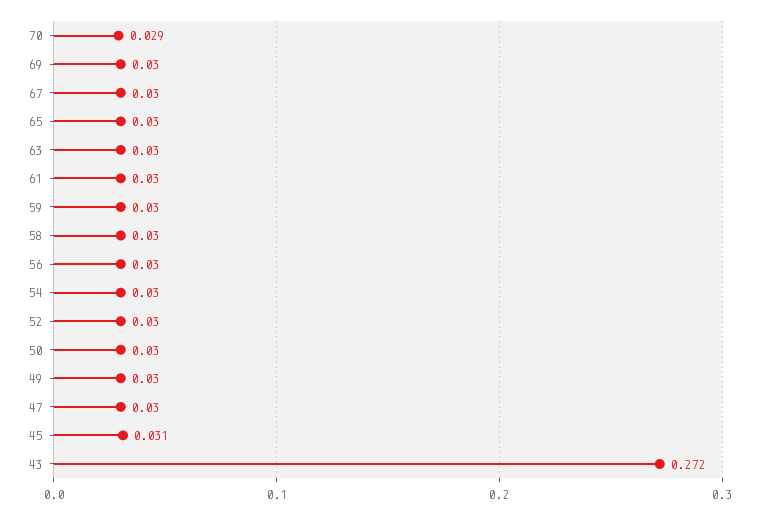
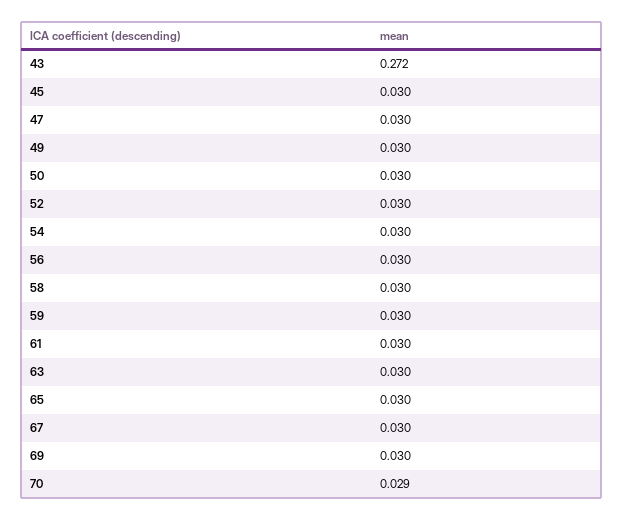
  {
    "70": 0.029,
    "69": 0.03,
    "67": 0.03,
    "65": 0.03,
    "63": 0.03,
    "61": 0.03,
    "59": 0.03,
    "58": 0.03,
    "56": 0.03,
    "54": 0.03,
    "52": 0.03,
    "50": 0.03,
    "49": 0.03,
    "47": 0.03,
-   "45": 0.031,
+   "45": 0.03,
    "43": 0.272
  }

